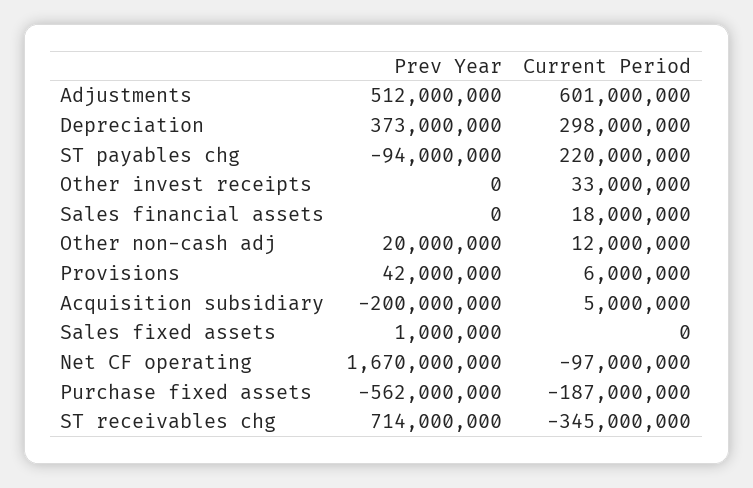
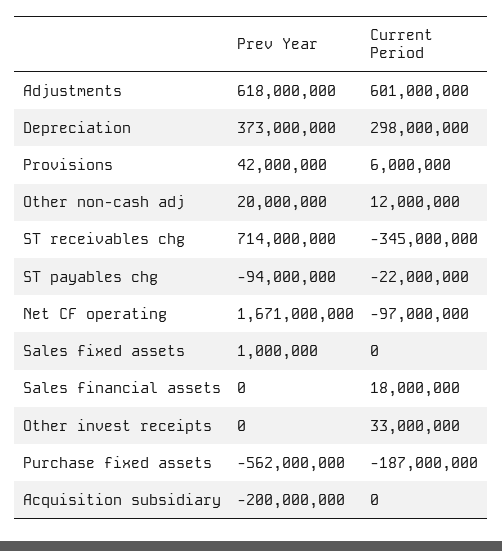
  {
    "Prev Year": {
-     "Adjustments": 512000000,
+     "Adjustments": 618000000,
      "Depreciation": 373000000,
      "ST payables chg": -94000000,
      "Other invest receipts": 0,
      "Sales financial assets": 0,
      "Other non-cash adj": 20000000,
      "Provisions": 42000000,
      "Acquisition subsidiary": -200000000,
      "Sales fixed assets": 1000000,
-     "Net CF operating": 1670000000,
+     "Net CF operating": 1671000000,
      "Purchase fixed assets": -562000000,
      "ST receivables chg": 714000000
    },
    "Current Period": {
      "Adjustments": 601000000,
      "Depreciation": 298000000,
-     "ST payables chg": 220000000,
+     "ST payables chg": -22000000,
      "Other invest receipts": 33000000,
      "Sales financial assets": 18000000,
      "Other non-cash adj": 12000000,
      "Provisions": 6000000,
-     "Acquisition subsidiary": 5000000,
+     "Acquisition subsidiary": 0,
      "Sales fixed assets": 0,
      "Net CF operating": -97000000,
      "Purchase fixed assets": -187000000,
      "ST receivables chg": -345000000
    }
  }

